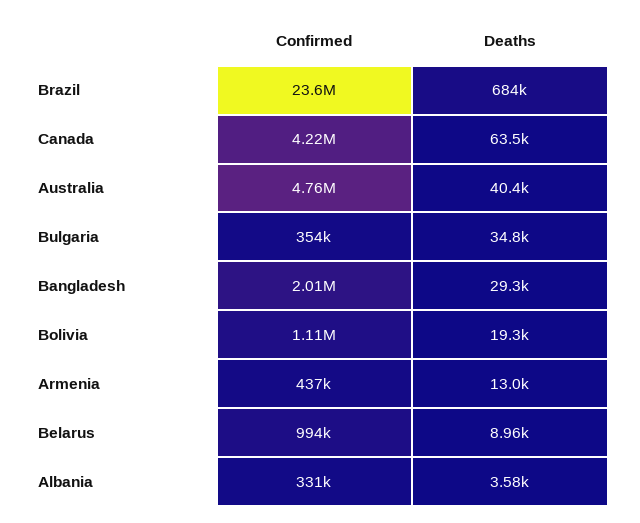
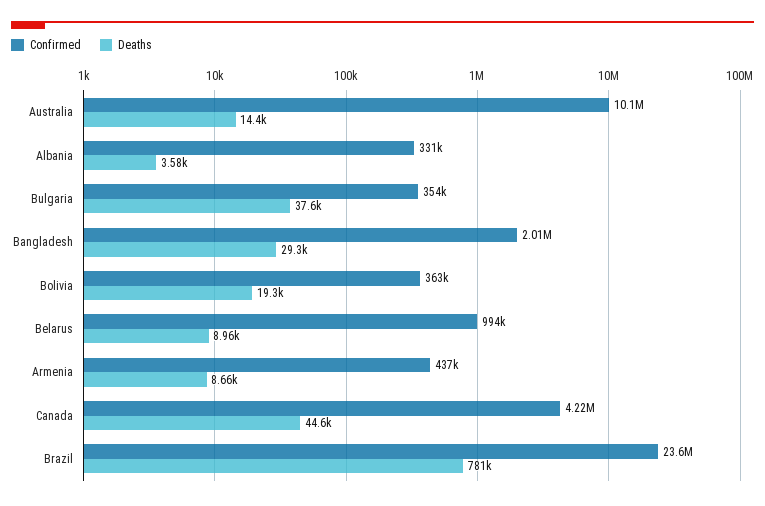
  {
    "Confirmed": {
      "Brazil": 23600000,
      "Canada": 4220000,
-     "Australia": 4760000,
+     "Australia": 10100000,
      "Bulgaria": 354000,
      "Bangladesh": 2010000,
-     "Bolivia": 1110000,
+     "Bolivia": 363000,
      "Armenia": 437000,
      "Belarus": 994000,
      "Albania": 331000
    },
    "Deaths": {
-     "Brazil": 684000,
+     "Brazil": 781000,
-     "Canada": 63500,
+     "Canada": 44600,
-     "Australia": 40400,
+     "Australia": 14400,
-     "Bulgaria": 34800,
+     "Bulgaria": 37600,
      "Bangladesh": 29300,
      "Bolivia": 19300,
-     "Armenia": 13000,
+     "Armenia": 8660,
      "Belarus": 8960,
      "Albania": 3580
    }
  }

